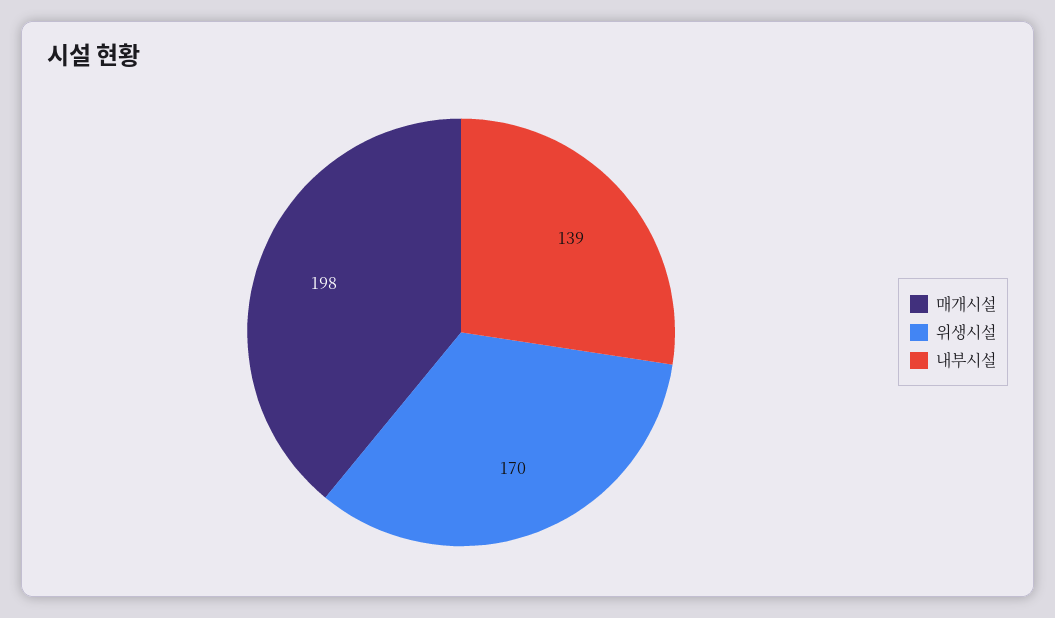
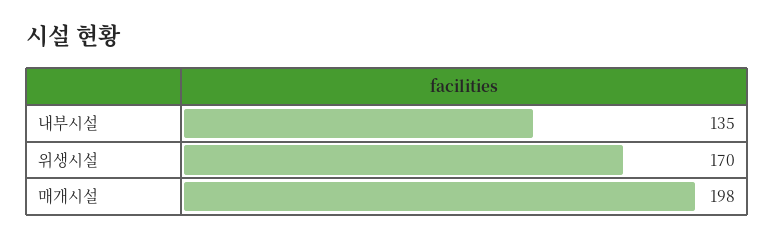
  {
    "매개시설": 198,
    "위생시설": 170,
-   "내부시설": 139
+   "내부시설": 135
  }

